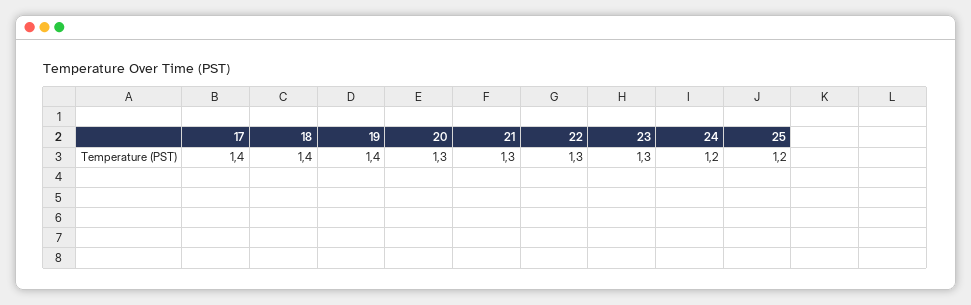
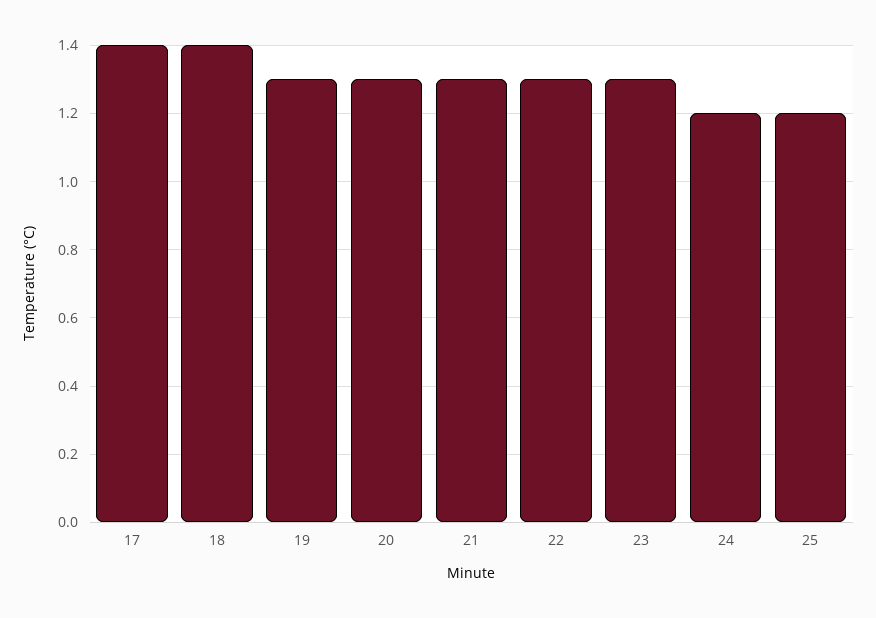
  {
    "17": 1.4,
    "18": 1.4,
-   "19": 1.4,
+   "19": 1.3,
    "20": 1.3,
    "21": 1.3,
    "22": 1.3,
    "23": 1.3,
    "24": 1.2,
    "25": 1.2
  }

